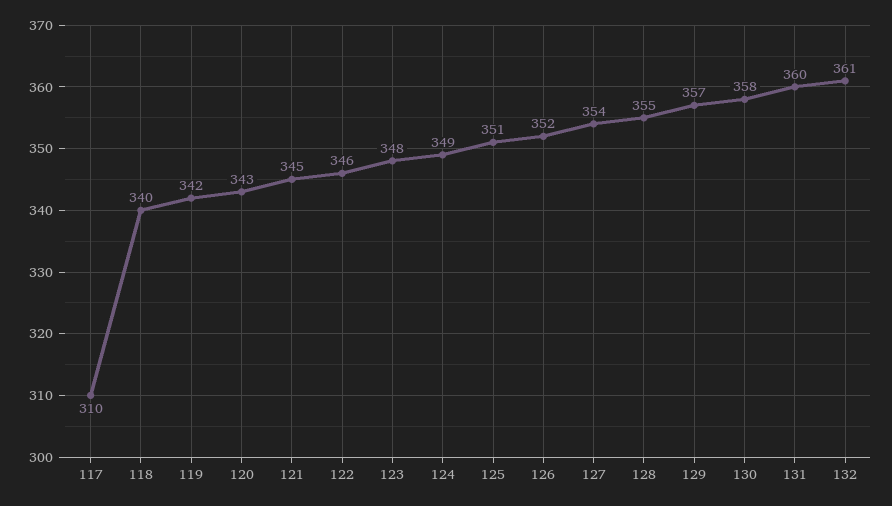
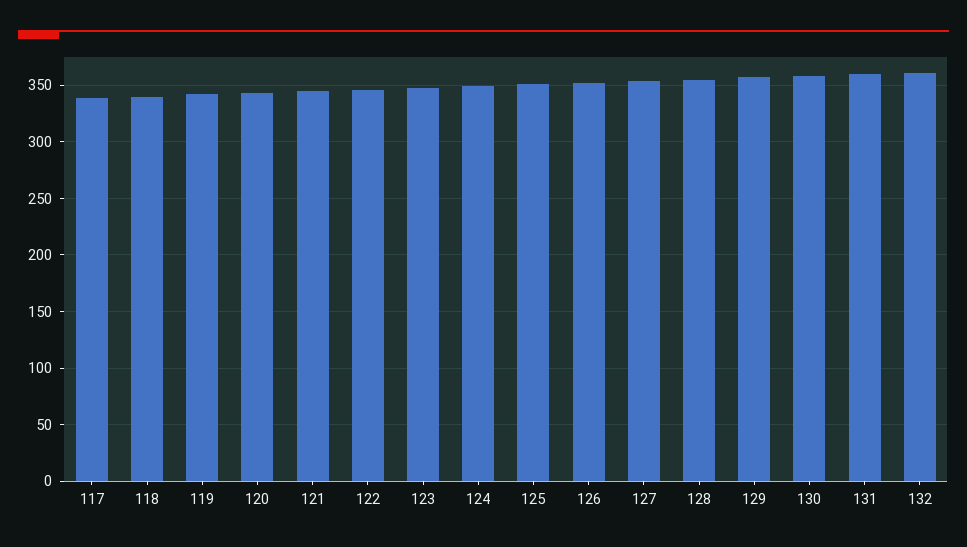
  {
-   "117": 310,
+   "117": 340,
    "118": 340,
    "119": 342,
    "120": 343,
    "121": 345,
    "122": 346,
    "123": 348,
    "124": 349,
    "125": 351,
    "126": 352,
    "127": 354,
    "128": 355,
    "129": 357,
    "130": 358,
    "131": 360,
    "132": 361
  }

